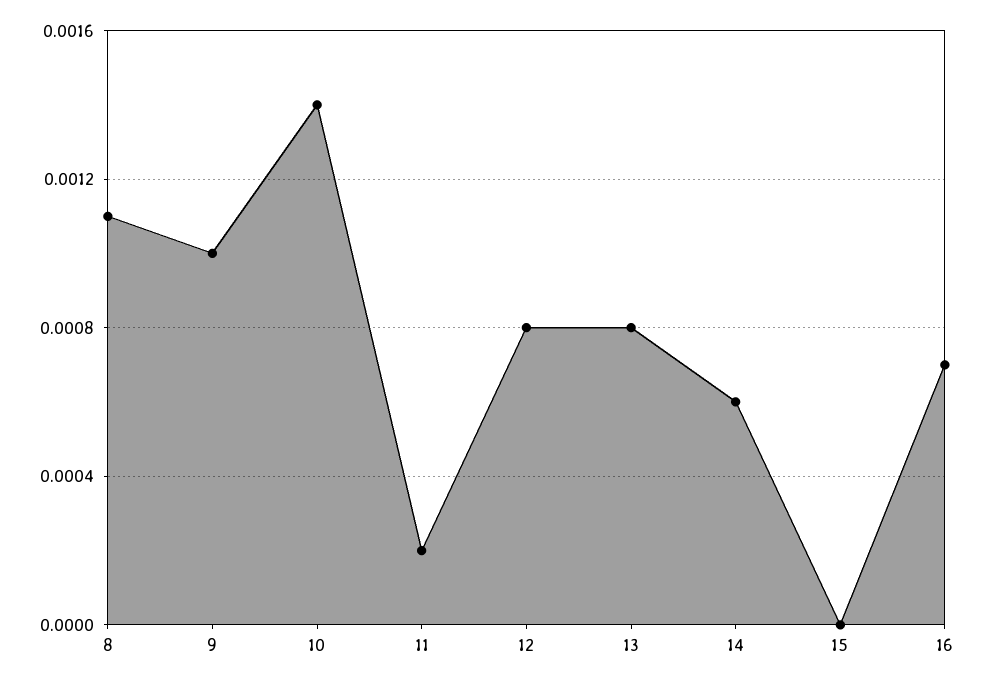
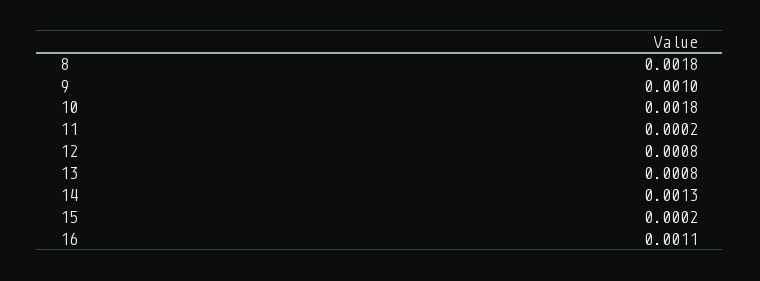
  {
-   "8": 0.0011,
+   "8": 0.0018,
    "9": 0.001,
-   "10": 0.0014,
+   "10": 0.0018,
    "11": 0.0002,
    "12": 0.0008,
    "13": 0.0008,
-   "14": 0.0006,
+   "14": 0.0013,
-   "15": 0,
+   "15": 0.0002,
-   "16": 0.0007
+   "16": 0.0011
  }

